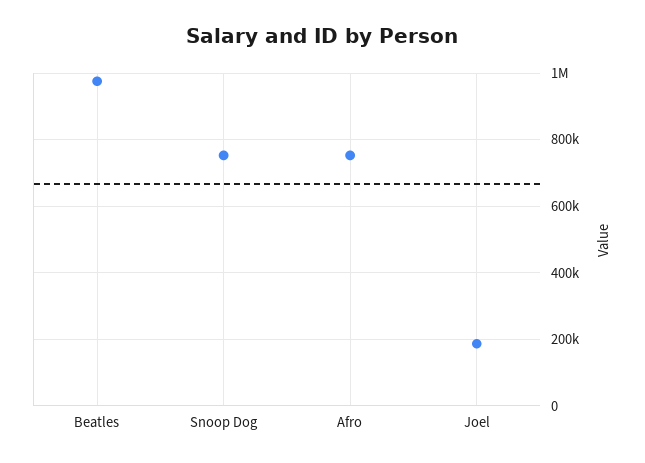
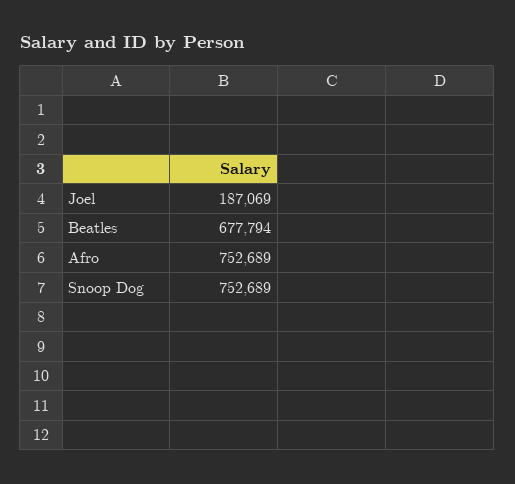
  {
-   "Beatles": 980000,
+   "Beatles": 677794,
    "Snoop Dog": 752689,
    "Afro": 752689,
    "Joel": 187069
  }

